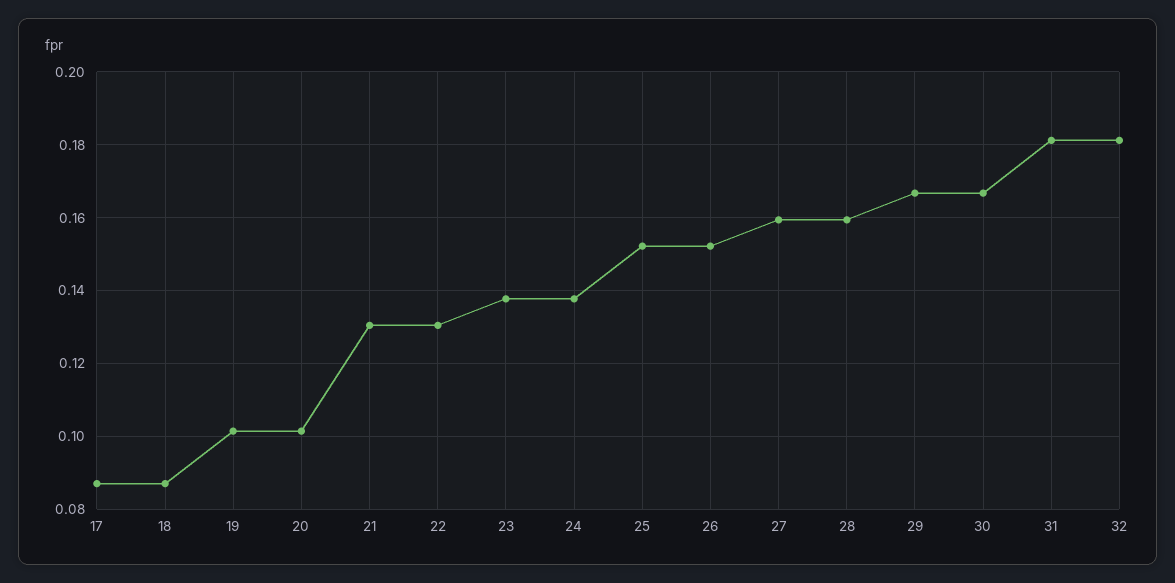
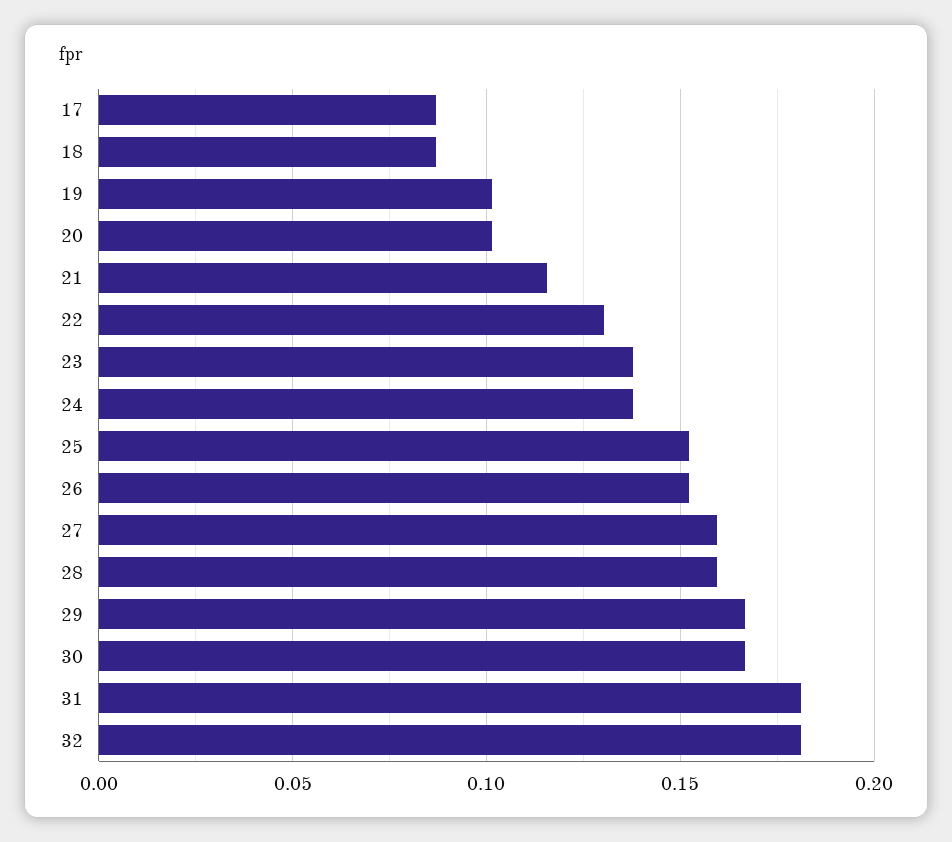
  {
    "17": 0.088,
    "18": 0.088,
    "19": 0.102,
    "20": 0.102,
-   "21": 0.13,
+   "21": 0.115,
    "22": 0.13,
    "23": 0.138,
    "24": 0.138,
    "25": 0.152,
    "26": 0.152,
    "27": 0.16,
    "28": 0.16,
    "29": 0.166,
    "30": 0.166,
    "31": 0.182,
    "32": 0.182
  }

